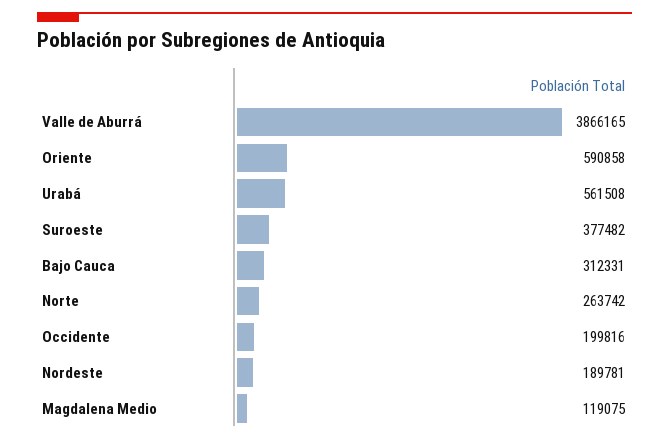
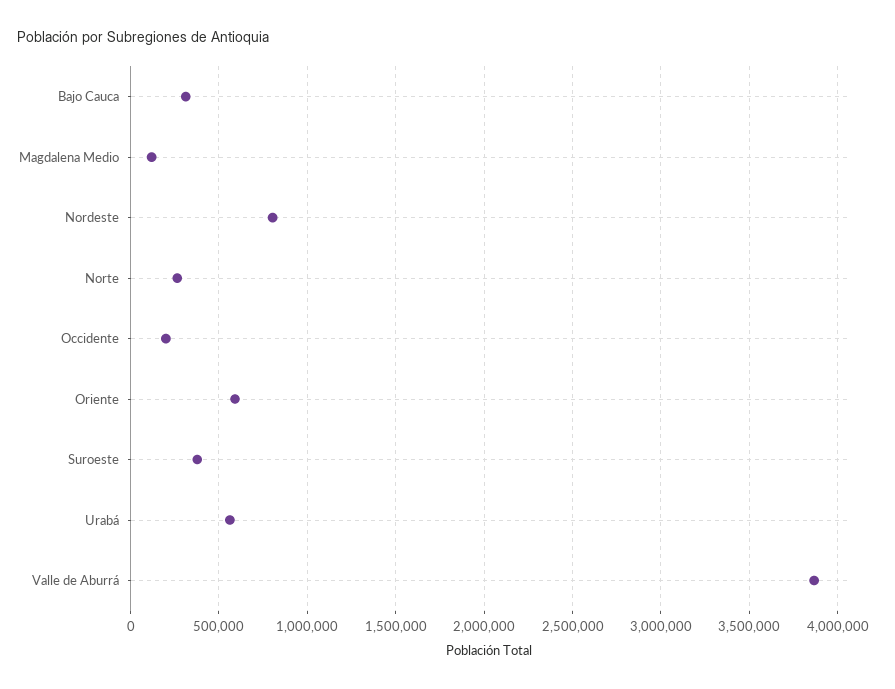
  {
    "Valle de Aburrá": 3866165,
    "Oriente": 590858,
    "Urabá": 561508,
    "Suroeste": 377482,
    "Bajo Cauca": 312331,
    "Norte": 263742,
    "Occidente": 199816,
-   "Nordeste": 189781,
+   "Nordeste": 800000,
    "Magdalena Medio": 119075
  }

